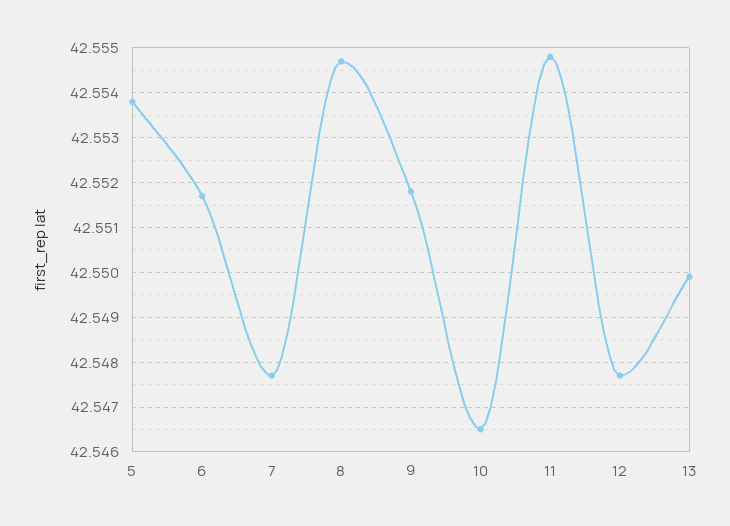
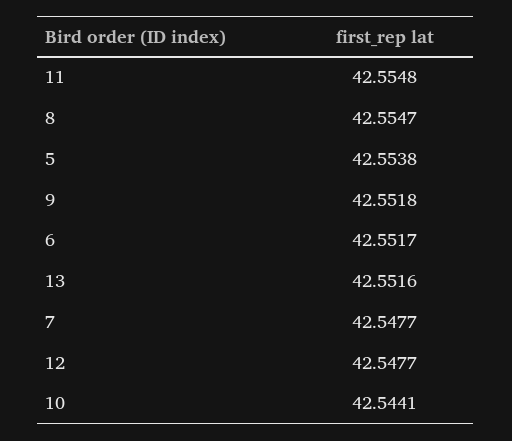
  {
    "5": 42.5538,
    "6": 42.5517,
    "7": 42.5477,
    "8": 42.5547,
    "9": 42.5518,
-   "10": 42.5465,
+   "10": 42.5441,
    "11": 42.5548,
    "12": 42.5477,
-   "13": 42.55
+   "13": 42.5516
  }

